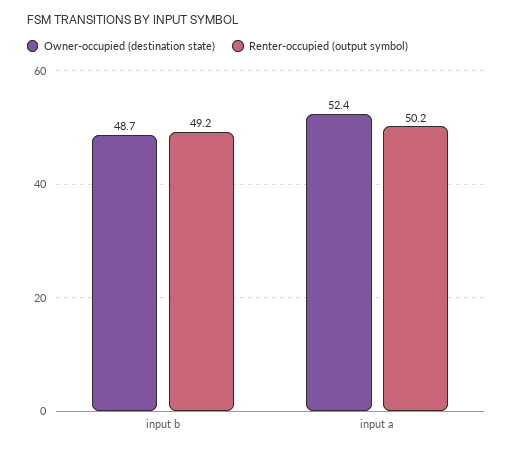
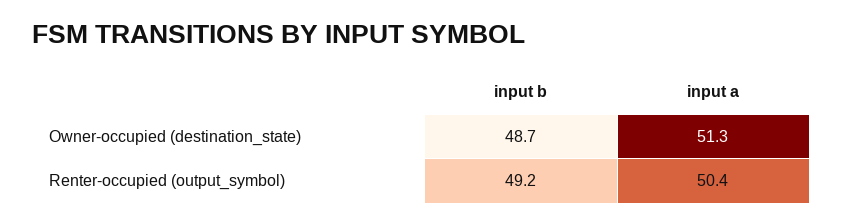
  {
    "Owner-occupied (destination state)": {
      "input b": 48.7,
-     "input a": 52.4
+     "input a": 51.3
    },
    "Renter-occupied (output symbol)": {
      "input b": 49.2,
-     "input a": 50.2
+     "input a": 50.4
    }
  }

